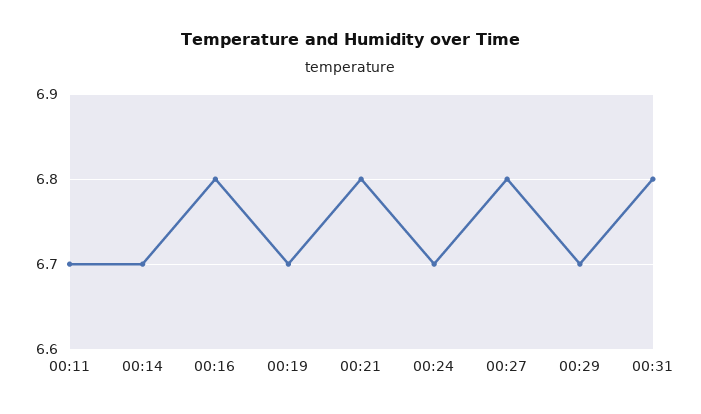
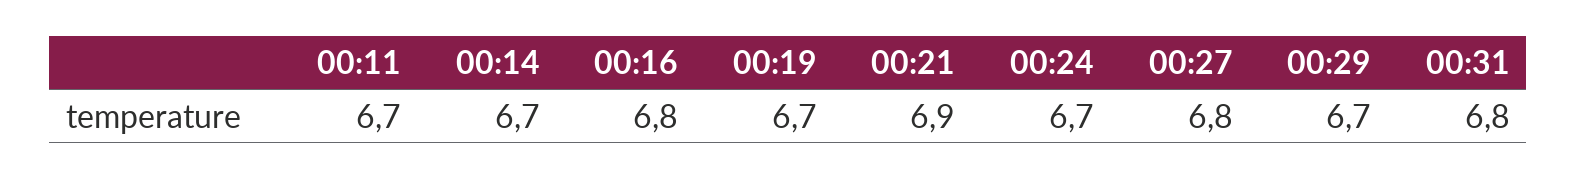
  {
    "00:11": 6.7,
    "00:14": 6.7,
    "00:16": 6.8,
    "00:19": 6.7,
-   "00:21": 6.8,
+   "00:21": 6.9,
    "00:24": 6.7,
    "00:27": 6.8,
    "00:29": 6.7,
    "00:31": 6.8
  }

